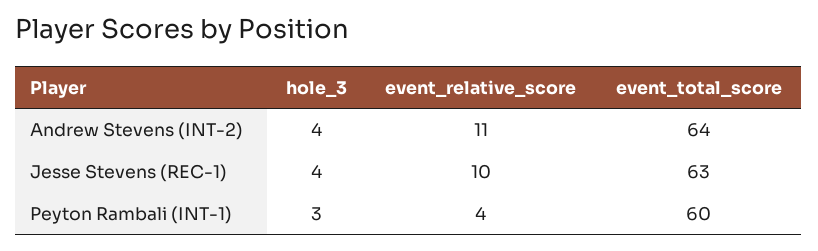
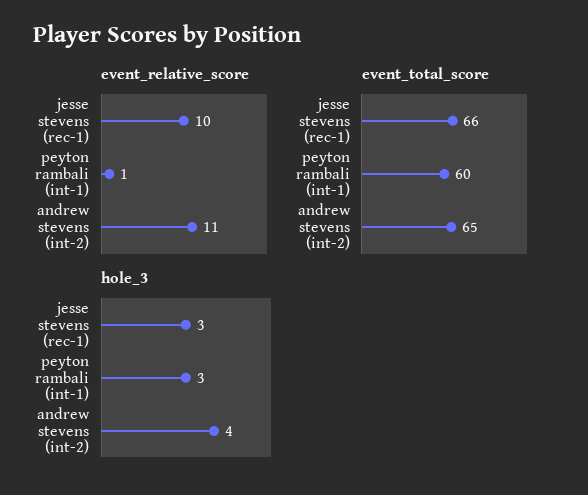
  {
    "hole_3": {
      "Andrew Stevens (INT-2)": 4,
-     "Jesse Stevens (REC-1)": 4,
+     "Jesse Stevens (REC-1)": 3,
      "Peyton Rambali (INT-1)": 3
    },
    "event_relative_score": {
      "Andrew Stevens (INT-2)": 11,
      "Jesse Stevens (REC-1)": 10,
-     "Peyton Rambali (INT-1)": 4
+     "Peyton Rambali (INT-1)": 1
    },
    "event_total_score": {
-     "Andrew Stevens (INT-2)": 64,
+     "Andrew Stevens (INT-2)": 65,
-     "Jesse Stevens (REC-1)": 63,
+     "Jesse Stevens (REC-1)": 66,
      "Peyton Rambali (INT-1)": 60
    }
  }

